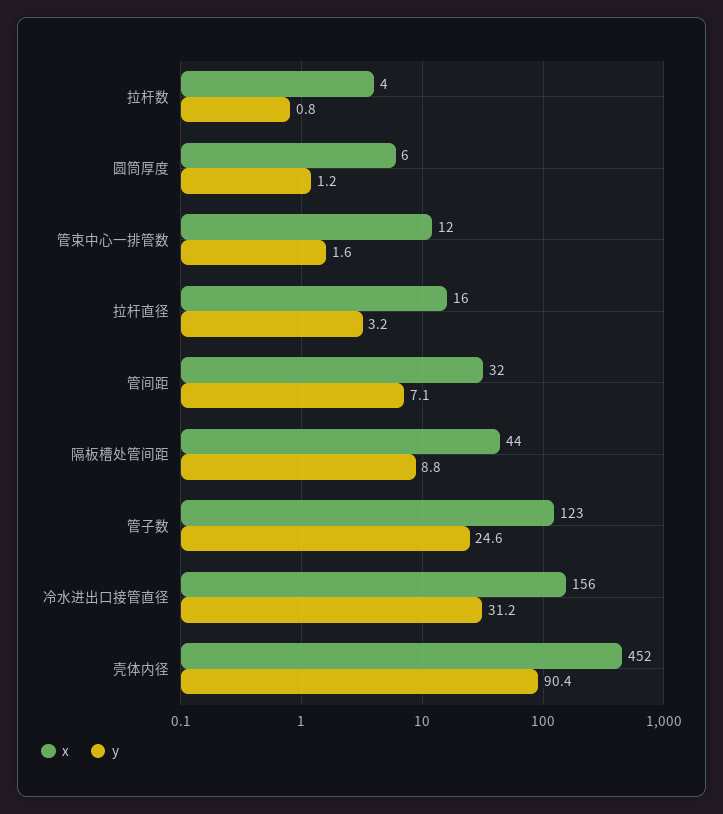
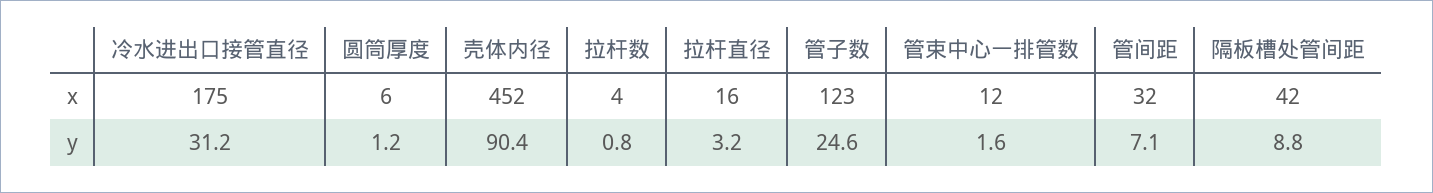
  {
    "x": {
      "拉杆数": 4,
      "圆筒厚度": 6,
      "管束中心一排管数": 12,
      "拉杆直径": 16,
      "管间距": 32,
-     "隔板槽处管间距": 44,
+     "隔板槽处管间距": 42,
      "管子数": 123,
-     "冷水进出口接管直径": 156,
+     "冷水进出口接管直径": 175,
      "壳体内径": 452
    },
    "y": {
      "拉杆数": 0.8,
      "圆筒厚度": 1.2,
      "管束中心一排管数": 1.6,
      "拉杆直径": 3.2,
      "管间距": 7.1,
      "隔板槽处管间距": 8.8,
      "管子数": 24.6,
      "冷水进出口接管直径": 31.2,
      "壳体内径": 90.4
    }
  }

